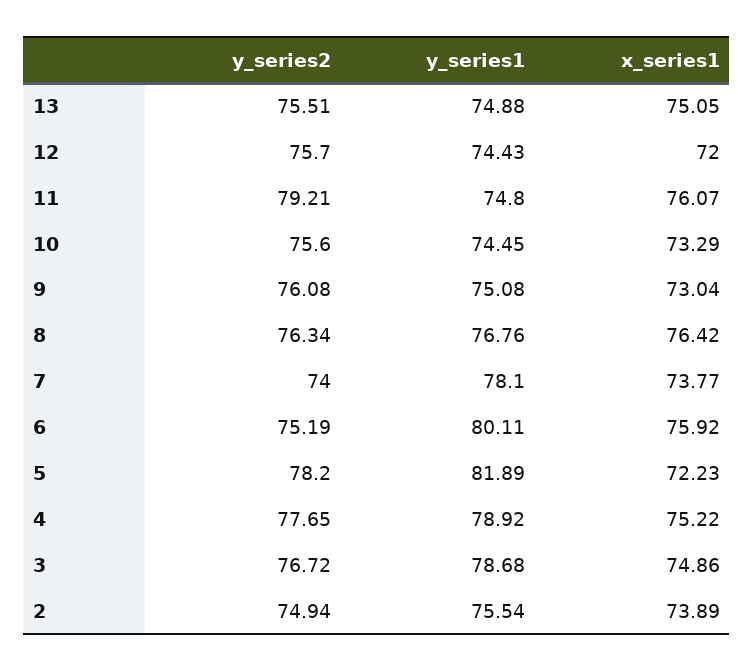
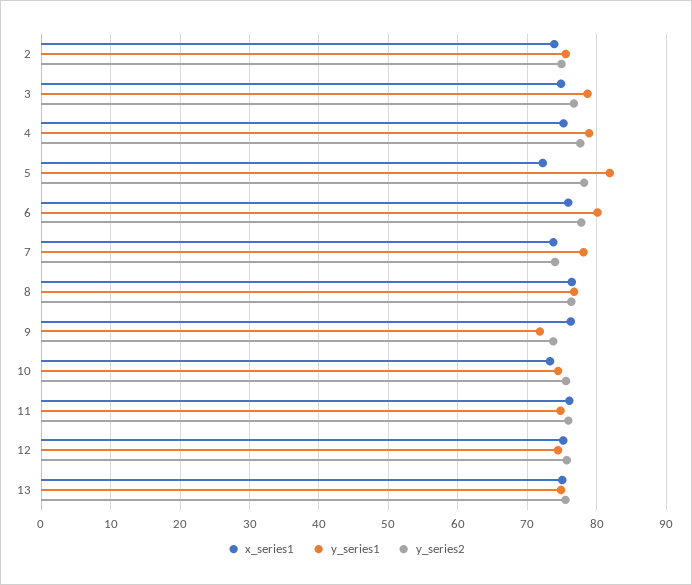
  {
    "y_series2": {
      "13": 75.51,
      "12": 75.7,
-     "11": 79.21,
+     "11": 76,
      "10": 75.6,
-     "9": 76.08,
+     "9": 74,
      "8": 76.34,
      "7": 74,
-     "6": 75.19,
+     "6": 78,
      "5": 78.2,
      "4": 77.65,
      "3": 76.72,
      "2": 74.94
    },
    "y_series1": {
      "13": 74.88,
      "12": 74.43,
      "11": 74.8,
      "10": 74.45,
-     "9": 75.08,
+     "9": 72,
      "8": 76.76,
      "7": 78.1,
      "6": 80.11,
      "5": 81.89,
      "4": 78.92,
      "3": 78.68,
      "2": 75.54
    },
    "x_series1": {
      "13": 75.05,
-     "12": 72,
+     "12": 75,
      "11": 76.07,
      "10": 73.29,
-     "9": 73.04,
+     "9": 76,
      "8": 76.42,
      "7": 73.77,
      "6": 75.92,
      "5": 72.23,
      "4": 75.22,
      "3": 74.86,
      "2": 73.89
    }
  }

